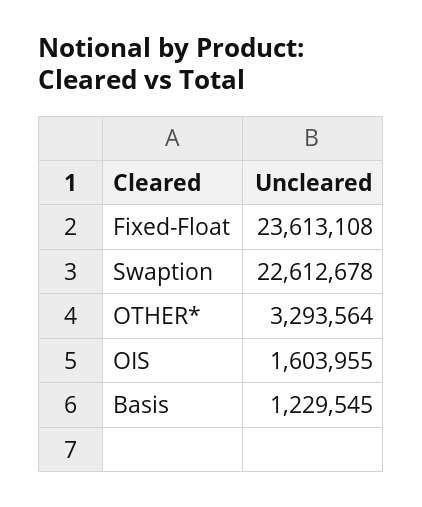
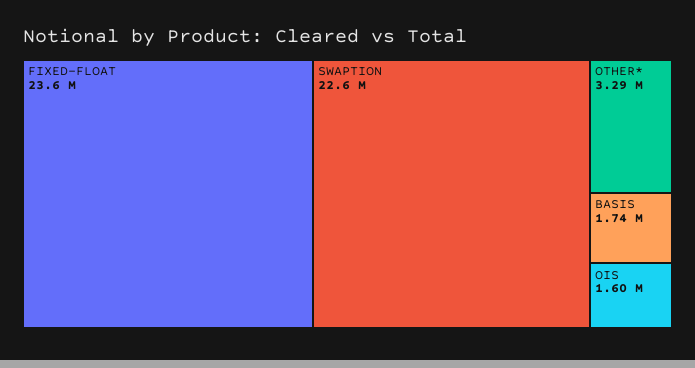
  {
    "Fixed-Float": 23613108,
    "Swaption": 22612678,
    "OTHER*": 3293564,
    "OIS": 1603955,
-   "Basis": 1229545
+   "Basis": 1740000
  }

